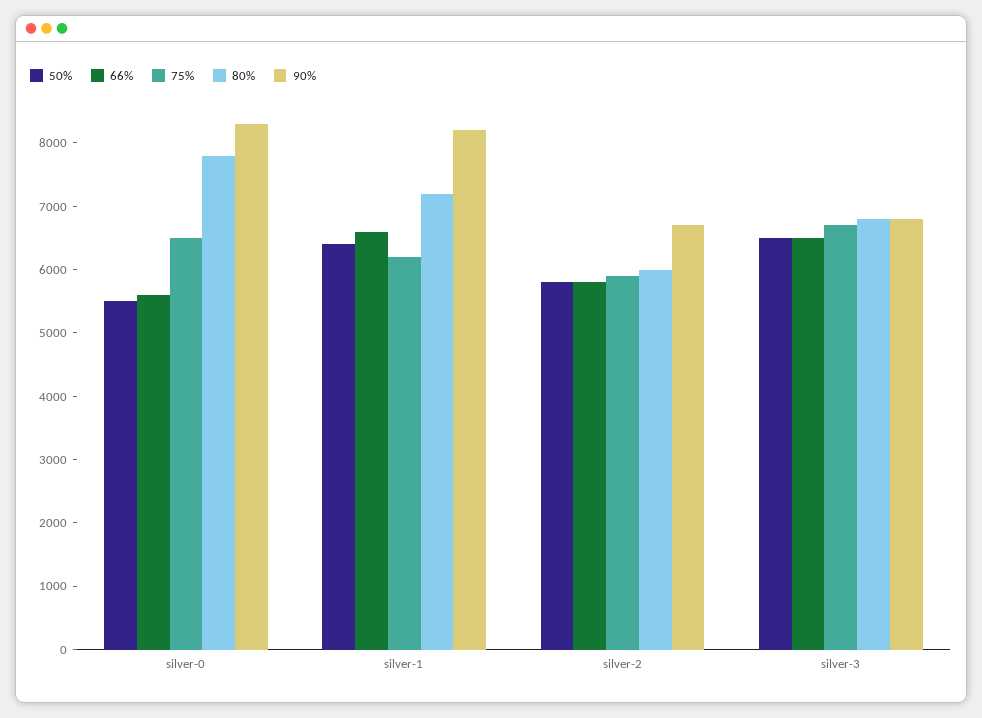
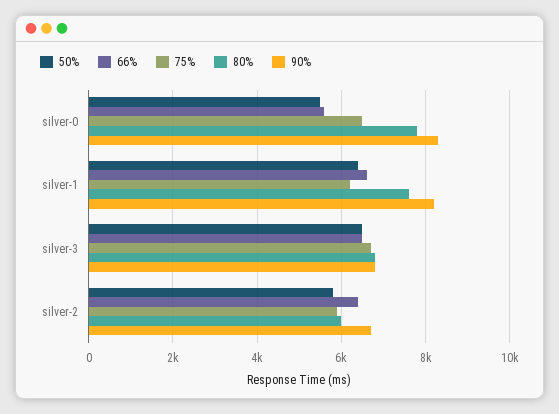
  {
    "50%": {
      "silver-0": 5600,
      "silver-1": 6400,
      "silver-2": 5800,
      "silver-3": 6600
    },
    "66%": {
      "silver-0": 5600,
      "silver-1": 6600,
-     "silver-2": 5800,
+     "silver-2": 6400,
      "silver-3": 6600
    },
    "75%": {
      "silver-0": 6600,
      "silver-1": 6200,
      "silver-2": 6000,
      "silver-3": 6800
    },
    "80%": {
      "silver-0": 7800,
-     "silver-1": 7200,
+     "silver-1": 7600,
      "silver-2": 6000,
      "silver-3": 6800
    },
    "90%": {
      "silver-0": 8400,
      "silver-1": 8200,
      "silver-2": 6800,
      "silver-3": 6800
    }
  }

